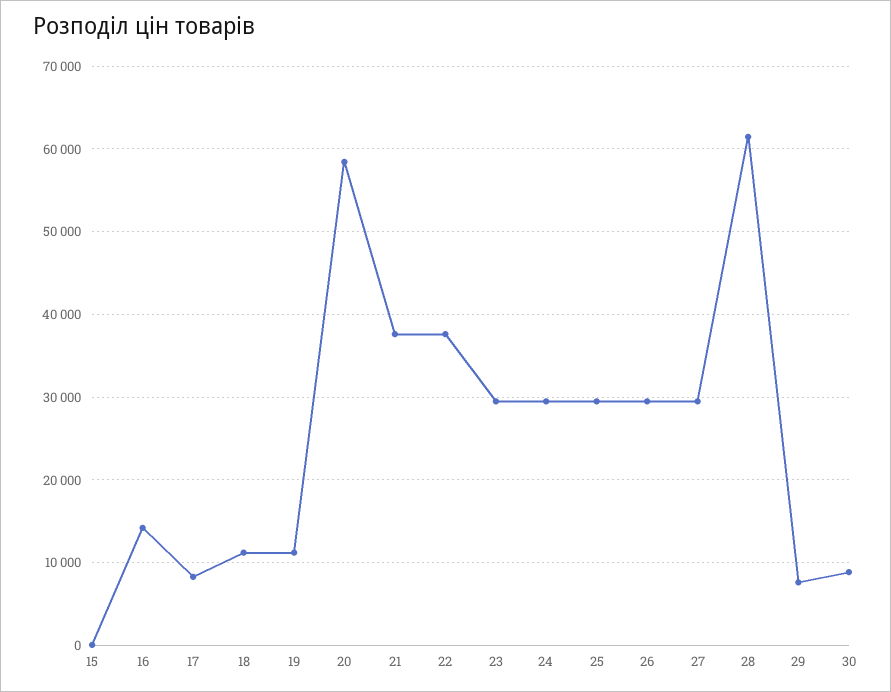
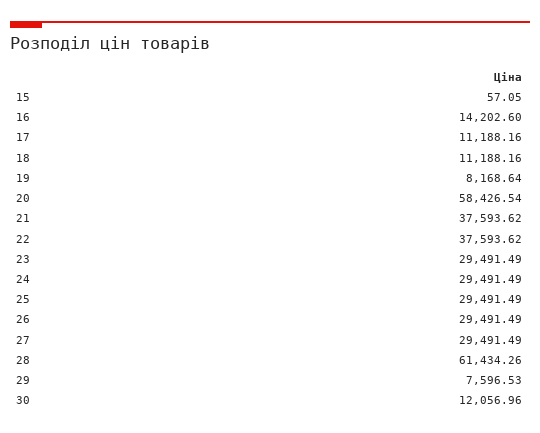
  {
    "15": 57.05,
    "16": 14202.6,
-   "17": 8000,
+   "17": 11188.16,
    "18": 11188.16,
-   "19": 11000,
+   "19": 8168.64,
    "20": 58426.54,
    "21": 37593.62,
    "22": 37593.62,
    "23": 29491.49,
    "24": 29491.49,
    "25": 29491.49,
    "26": 29491.49,
    "27": 29491.49,
    "28": 61434.26,
    "29": 7596.53,
-   "30": 9000
+   "30": 12056.96
  }

